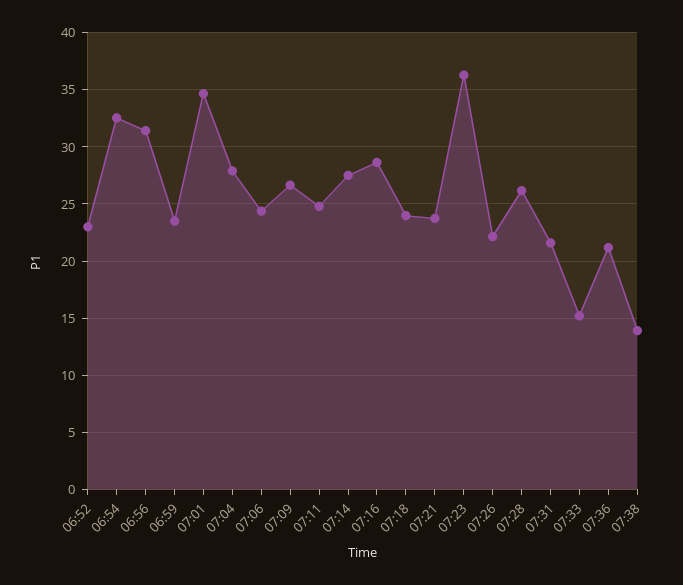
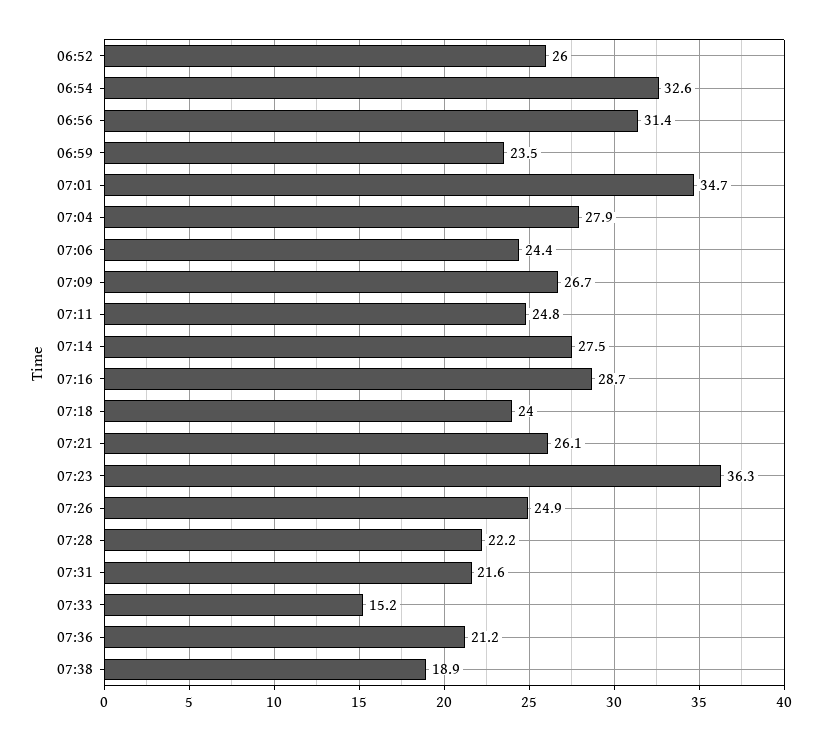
  {
-   "06:52": 23,
+   "06:52": 26,
    "06:54": 32.6,
    "06:56": 31.4,
    "06:59": 23.5,
    "07:01": 34.7,
    "07:04": 27.9,
    "07:06": 24.4,
    "07:09": 26.7,
    "07:11": 24.8,
    "07:14": 27.5,
    "07:16": 28.7,
    "07:18": 24,
-   "07:21": 24,
+   "07:21": 26.1,
    "07:23": 36.3,
-   "07:26": 22,
+   "07:26": 24.9,
-   "07:28": 26,
+   "07:28": 22.2,
    "07:31": 21.6,
    "07:33": 15.2,
    "07:36": 21.2,
-   "07:38": 14
+   "07:38": 18.9
  }

